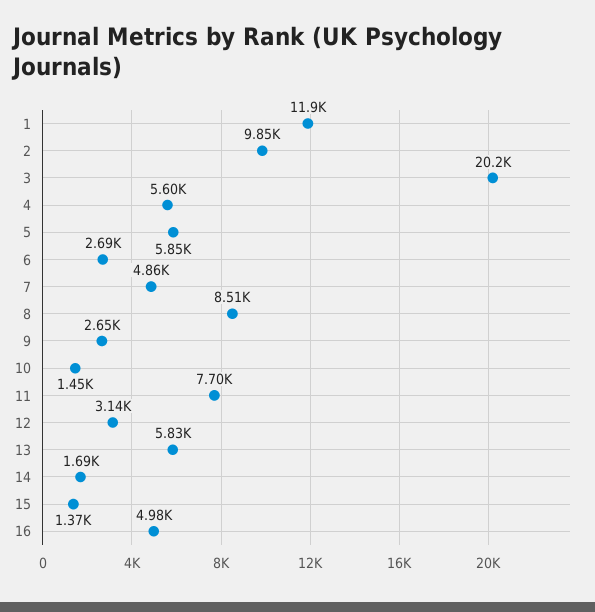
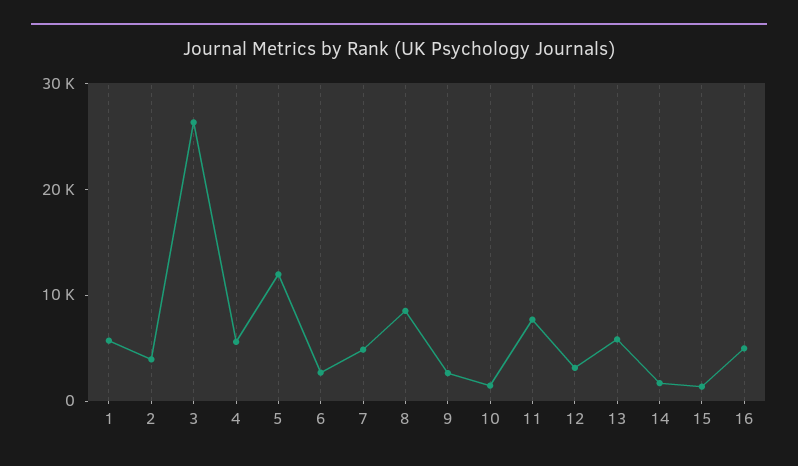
  {
-   "1": 11900,
+   "1": 6000,
-   "2": 9850,
+   "2": 4000,
-   "3": 20200,
+   "3": 26000,
    "4": 5600,
-   "5": 5850,
+   "5": 12000,
    "6": 2690,
    "7": 4860,
    "8": 8510,
    "9": 2650,
    "10": 1450,
    "11": 7700,
    "12": 3140,
    "13": 5830,
    "14": 1690,
    "15": 1370,
    "16": 4980
  }

